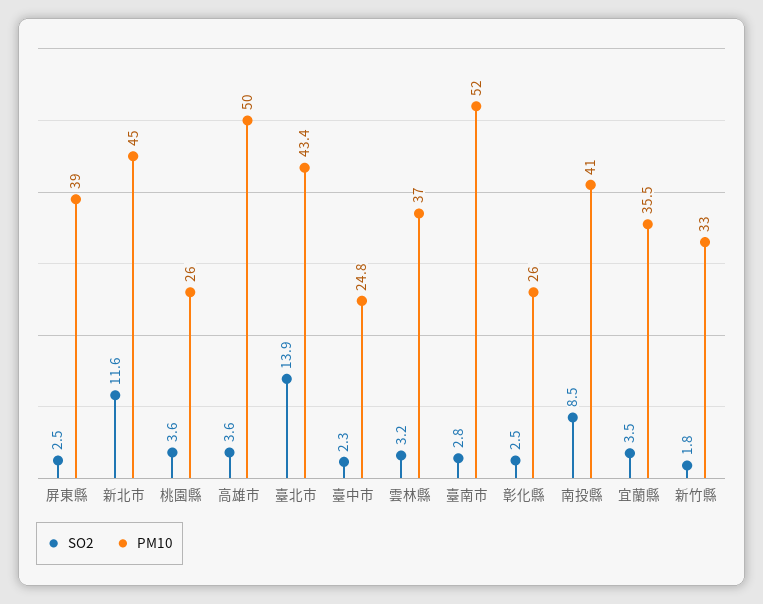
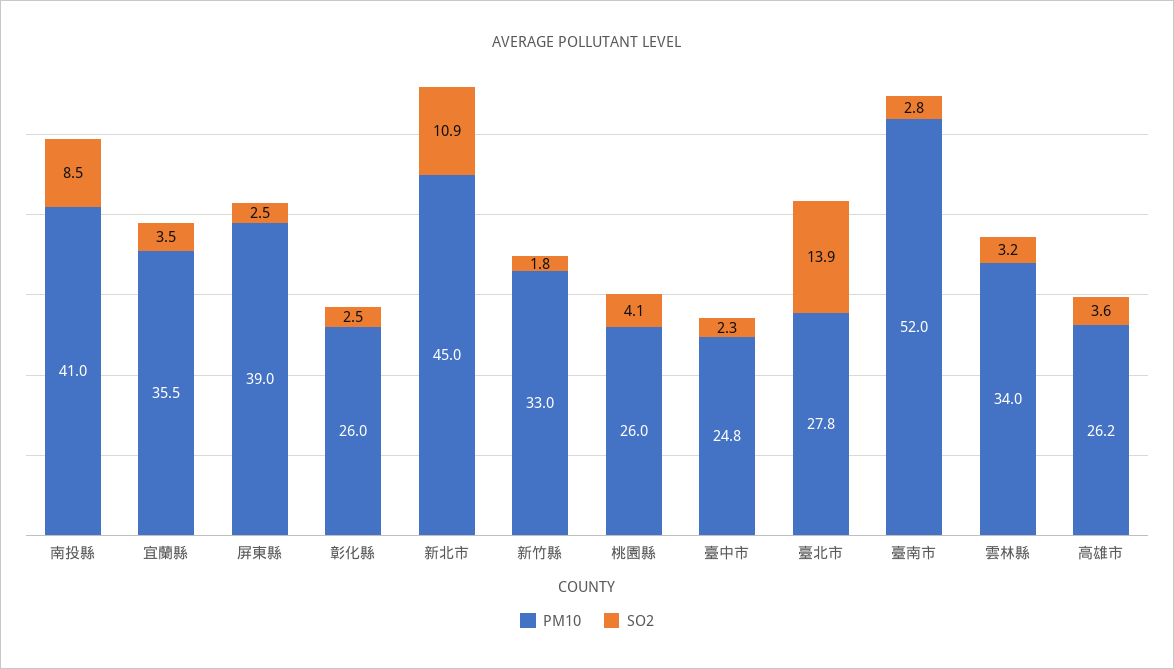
  {
    "SO2": {
      "屏東縣": 2.5,
-     "新北市": 11.6,
+     "新北市": 10.9,
-     "桃園縣": 3.6,
+     "桃園縣": 4.1,
      "高雄市": 3.6,
      "臺北市": 13.9,
      "臺中市": 2.3,
      "雲林縣": 3.2,
      "臺南市": 2.8,
      "彰化縣": 2.5,
      "南投縣": 8.5,
      "宜蘭縣": 3.5,
      "新竹縣": 1.8
    },
    "PM10": {
      "屏東縣": 39,
      "新北市": 45,
      "桃園縣": 26,
-     "高雄市": 50,
+     "高雄市": 26.2,
-     "臺北市": 43.4,
+     "臺北市": 27.8,
      "臺中市": 24.8,
-     "雲林縣": 37,
+     "雲林縣": 34,
      "臺南市": 52,
      "彰化縣": 26,
      "南投縣": 41,
      "宜蘭縣": 35.5,
      "新竹縣": 33
    }
  }

